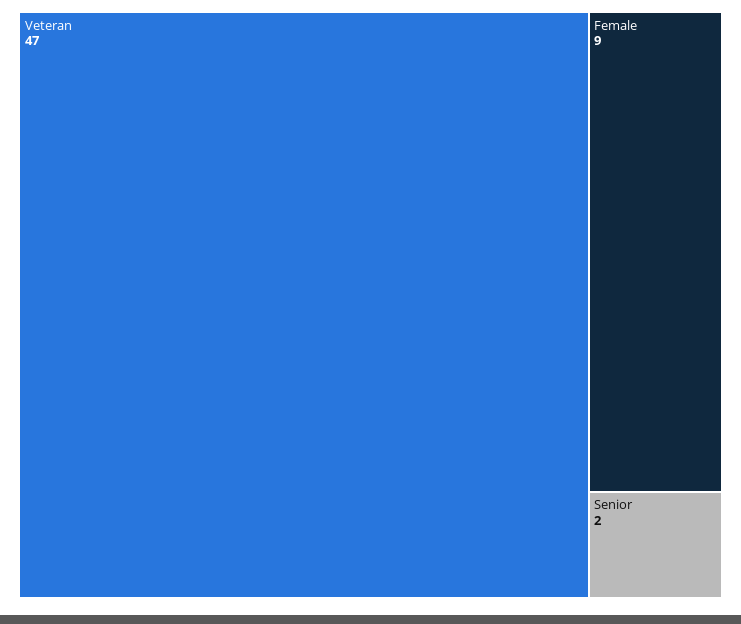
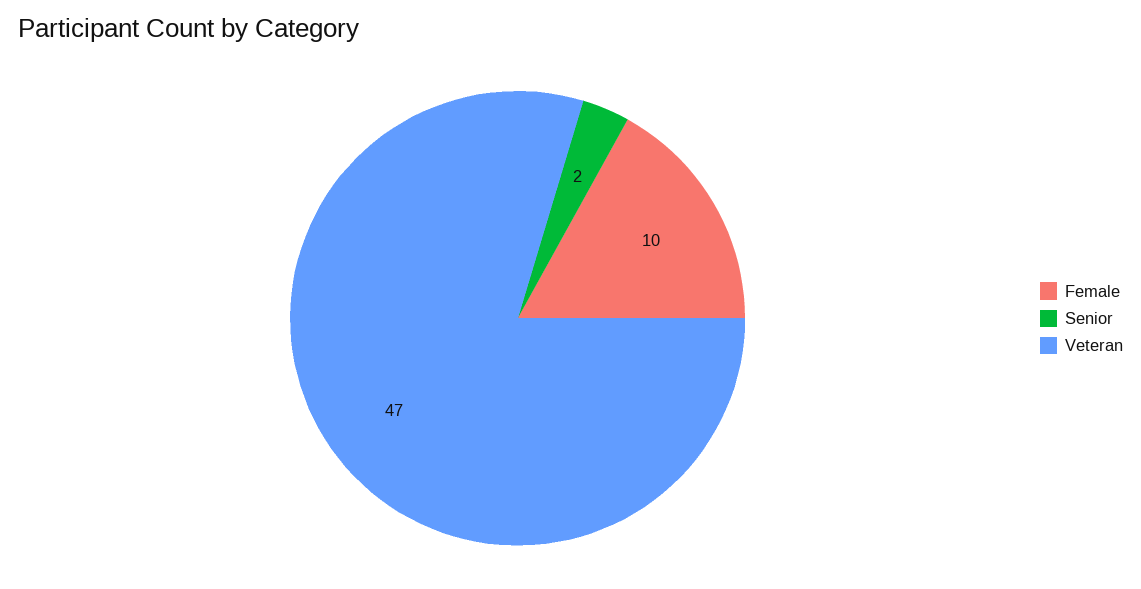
  {
    "Veteran": 47,
-   "Female": 9,
+   "Female": 10,
    "Senior": 2
  }

